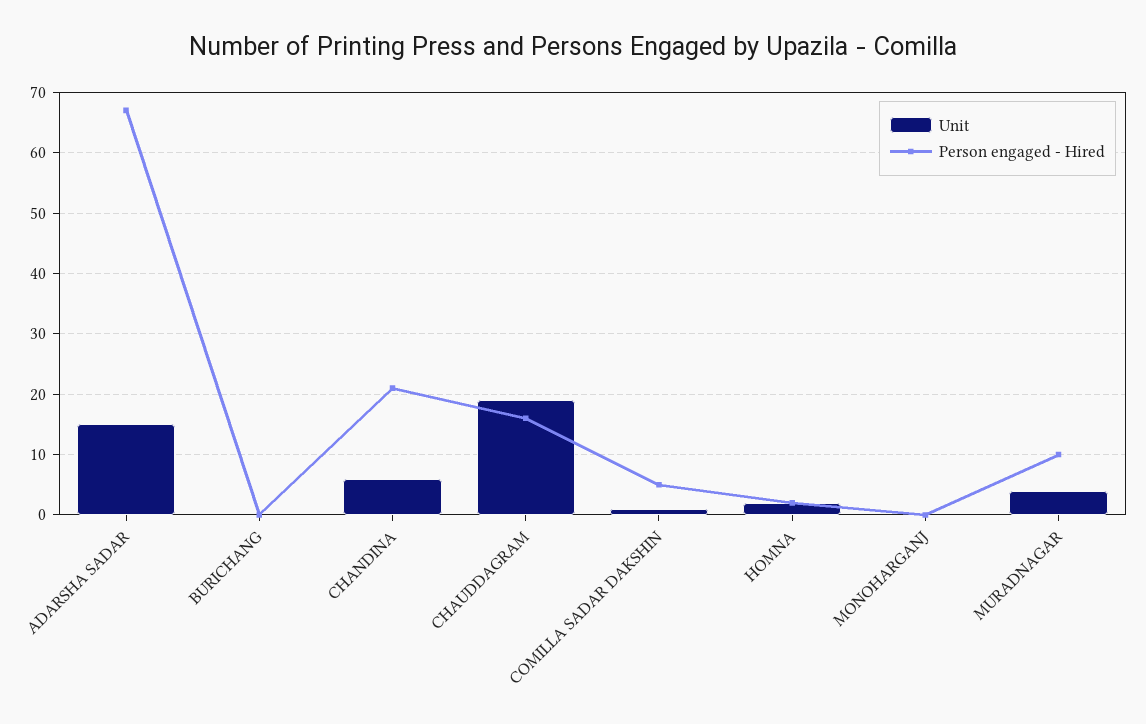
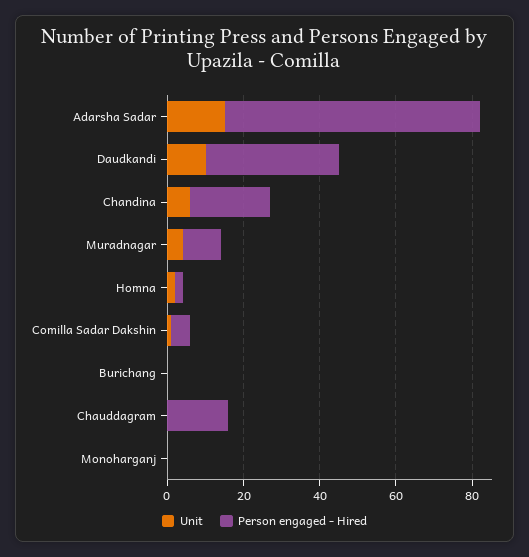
  {
    "Unit": {
      "ADARSHA SADAR": 15,
      "BURICHANG": 0,
      "CHANDINA": 6,
-     "CHAUDDAGRAM": 19,
+     "CHAUDDAGRAM": 0,
      "COMILLA SADAR DAKSHIN": 1,
      "HOMNA": 2,
      "MONOHARGANJ": 0,
-     "MURADNAGAR": 4
+     "MURADNAGAR": 4,
+     "Daudkandi": 10
    },
    "Person engaged - Hired": {
      "ADARSHA SADAR": 67,
      "BURICHANG": 0,
      "CHANDINA": 21,
      "CHAUDDAGRAM": 16,
      "COMILLA SADAR DAKSHIN": 5,
      "HOMNA": 2,
      "MONOHARGANJ": 0,
-     "MURADNAGAR": 10
+     "MURADNAGAR": 10,
+     "Daudkandi": 35
    }
  }

